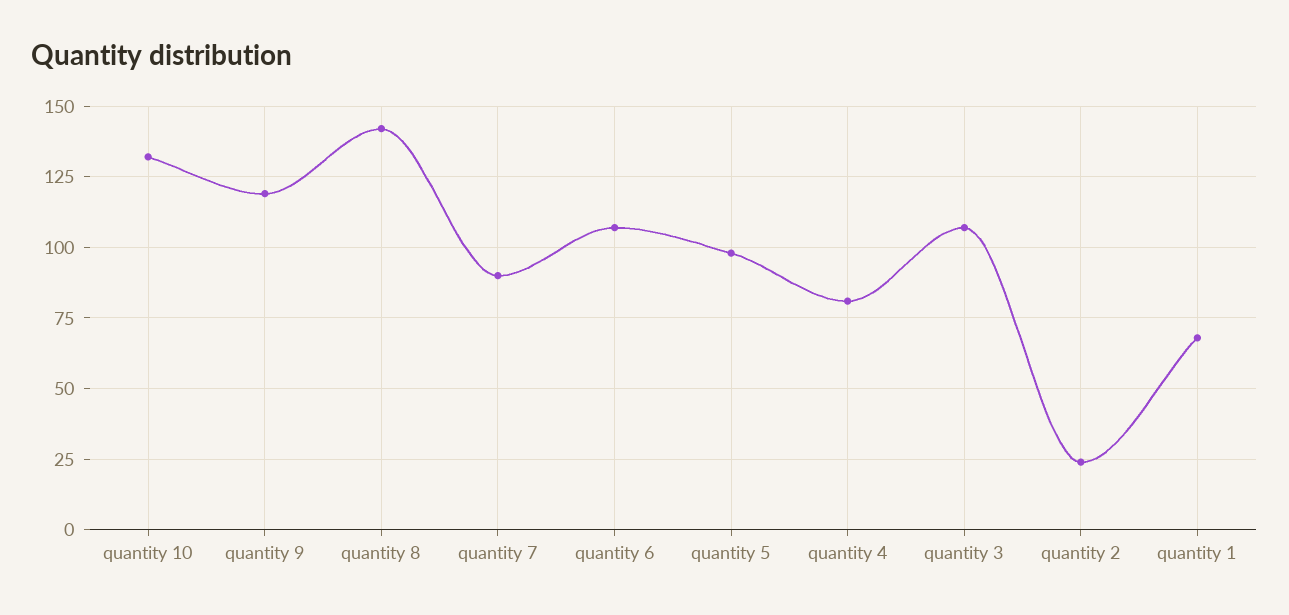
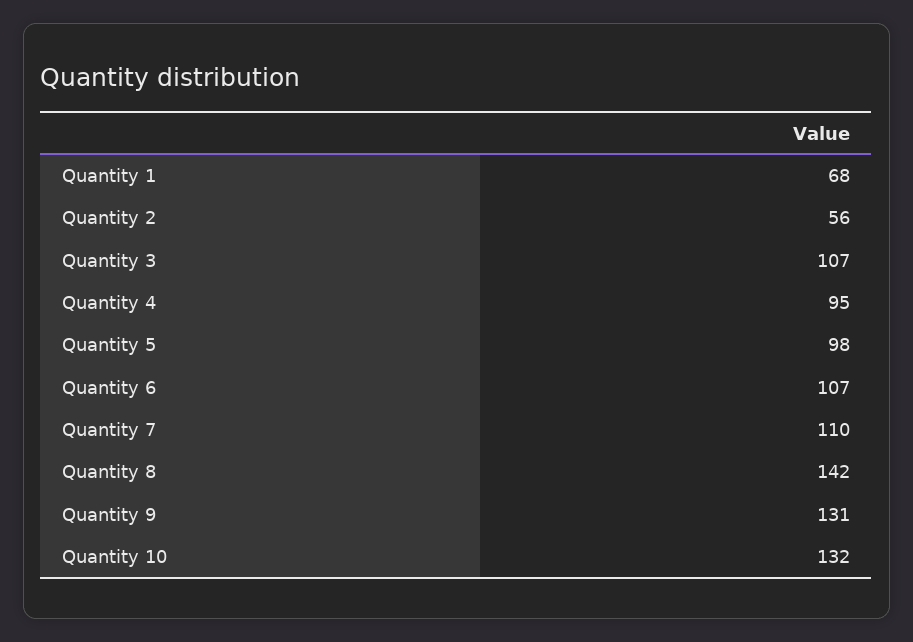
  {
    "quantity 10": 132,
-   "quantity 9": 120,
+   "quantity 9": 131,
    "quantity 8": 142,
-   "quantity 7": 90,
+   "quantity 7": 110,
    "quantity 6": 107,
    "quantity 5": 98,
-   "quantity 4": 80,
+   "quantity 4": 95,
    "quantity 3": 107,
-   "quantity 2": 25,
+   "quantity 2": 56,
    "quantity 1": 68
  }

